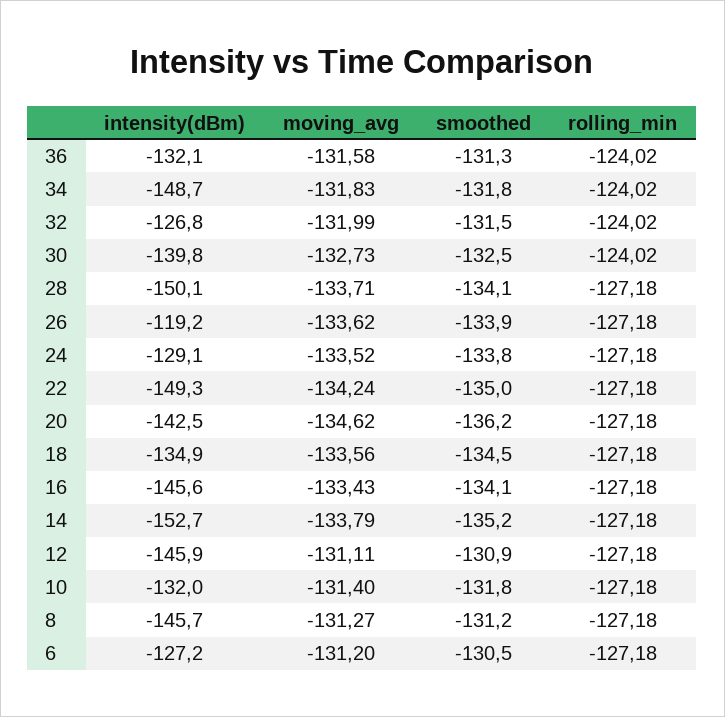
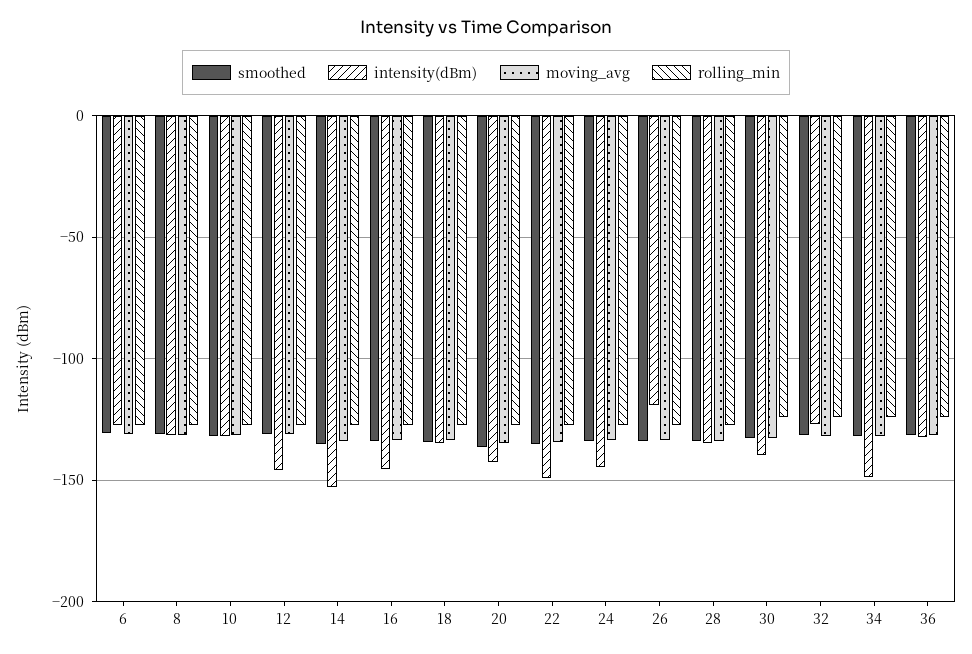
  {
    "intensity(dBm)": {
      "36": -132.1,
      "34": -148.7,
      "32": -126.8,
      "30": -139.8,
-     "28": -150.1,
+     "28": -135,
      "26": -119.2,
-     "24": -129.1,
+     "24": -145,
      "22": -149.3,
      "20": -142.5,
      "18": -134.9,
      "16": -145.6,
      "14": -152.7,
      "12": -145.9,
      "10": -132,
-     "8": -145.7,
+     "8": -130,
      "6": -127.2
    },
    "moving_avg": {
      "36": -131.58,
      "34": -131.83,
      "32": -131.99,
      "30": -132.73,
      "28": -133.71,
      "26": -133.62,
      "24": -133.52,
      "22": -134.24,
      "20": -134.62,
      "18": -133.56,
      "16": -133.43,
      "14": -133.79,
      "12": -131.11,
      "10": -131.4,
      "8": -131.27,
      "6": -131.2
    },
    "smoothed": {
      "36": -131.3,
      "34": -131.8,
      "32": -131.5,
      "30": -132.5,
      "28": -134.1,
      "26": -133.9,
      "24": -133.8,
      "22": -135,
      "20": -136.2,
      "18": -134.5,
      "16": -134.1,
      "14": -135.2,
      "12": -130.9,
      "10": -131.8,
      "8": -131.2,
      "6": -130.5
    },
    "rolling_min": {
      "36": -124.02,
      "34": -124.02,
      "32": -124.02,
      "30": -124.02,
      "28": -127.18,
      "26": -127.18,
      "24": -127.18,
      "22": -127.18,
      "20": -127.18,
      "18": -127.18,
      "16": -127.18,
      "14": -127.18,
      "12": -127.18,
      "10": -127.18,
      "8": -127.18,
      "6": -127.18
    }
  }

